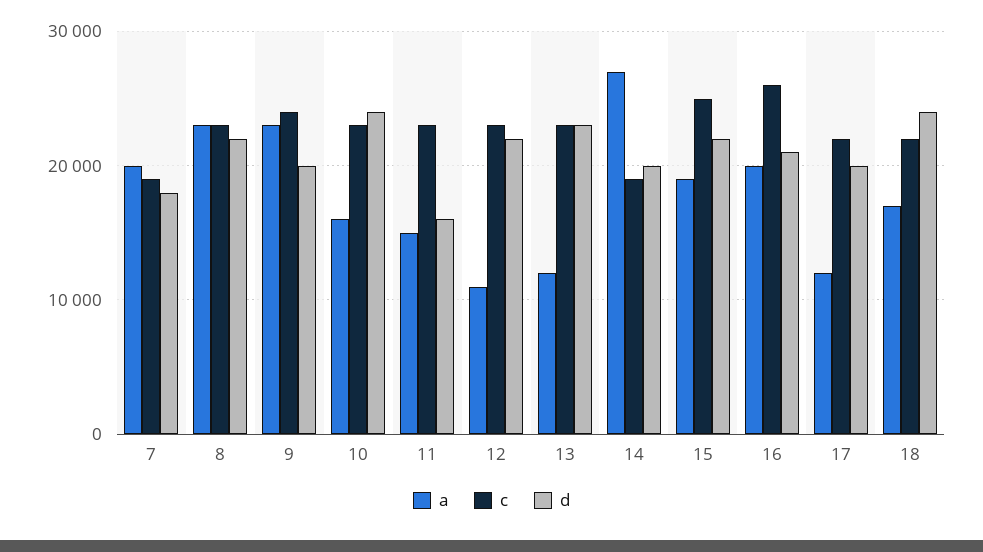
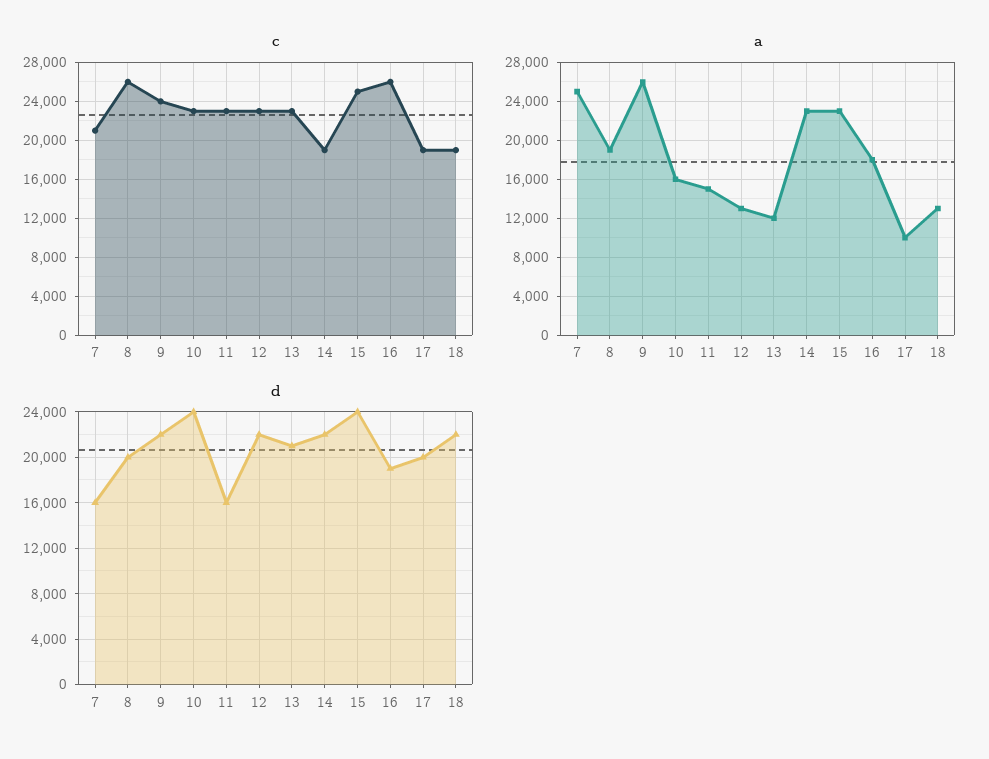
  {
    "a": {
-     "7": 20000,
+     "7": 25000,
-     "8": 23000,
+     "8": 19000,
-     "9": 23000,
+     "9": 26000,
      "10": 16000,
      "11": 15000,
-     "12": 11000,
+     "12": 13000,
      "13": 12000,
-     "14": 27000,
+     "14": 23000,
-     "15": 19000,
+     "15": 23000,
-     "16": 20000,
+     "16": 18000,
-     "17": 12000,
+     "17": 10000,
-     "18": 17000
+     "18": 13000
    },
    "c": {
-     "7": 19000,
+     "7": 21000,
-     "8": 23000,
+     "8": 26000,
      "9": 24000,
      "10": 23000,
      "11": 23000,
      "12": 23000,
      "13": 23000,
      "14": 19000,
      "15": 25000,
      "16": 26000,
-     "17": 22000,
+     "17": 19000,
-     "18": 22000
+     "18": 19000
    },
    "d": {
-     "7": 18000,
+     "7": 16000,
-     "8": 22000,
+     "8": 20000,
-     "9": 20000,
+     "9": 22000,
      "10": 24000,
      "11": 16000,
      "12": 22000,
-     "13": 23000,
+     "13": 21000,
-     "14": 20000,
+     "14": 22000,
-     "15": 22000,
+     "15": 24000,
-     "16": 21000,
+     "16": 19000,
      "17": 20000,
-     "18": 24000
+     "18": 22000
    }
  }

